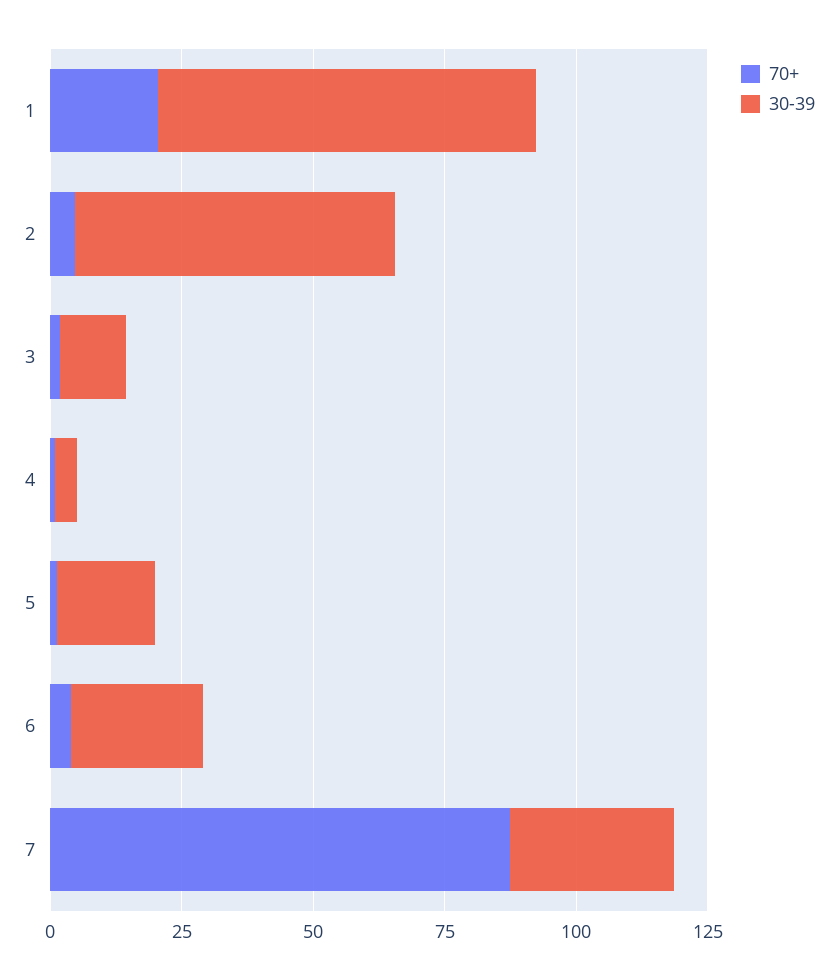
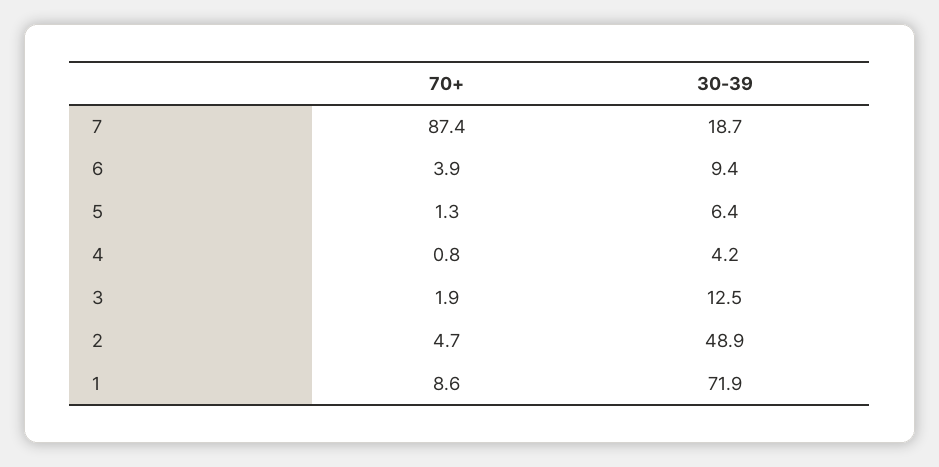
  {
    "70+": {
-     "1": 20,
+     "1": 8.6,
      "2": 4.7,
      "3": 1.9,
      "4": 0.8,
      "5": 1.3,
      "6": 3.9,
      "7": 87.4
    },
    "30-39": {
      "1": 71.9,
-     "2": 60,
+     "2": 48.9,
      "3": 12.5,
      "4": 4.2,
-     "5": 20,
+     "5": 6.4,
-     "6": 25,
+     "6": 9.4,
-     "7": 30
+     "7": 18.7
    }
  }

